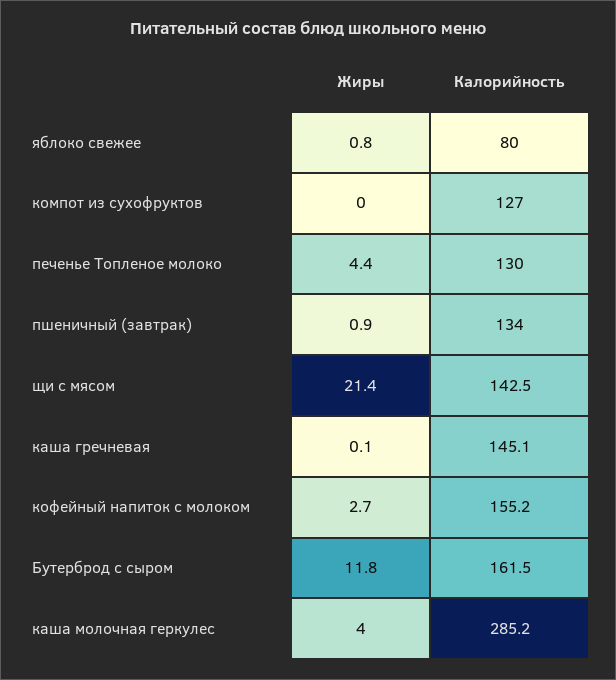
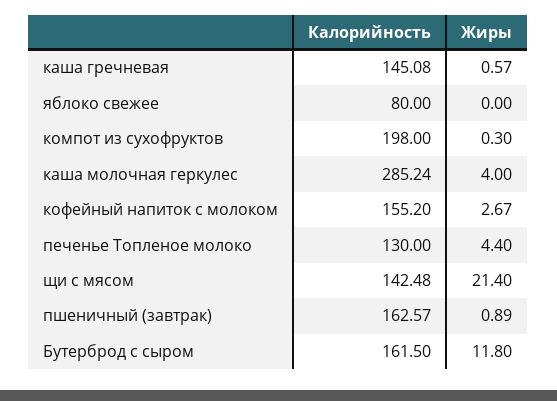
  {
    "Жиры": {
-     "яблоко свежее": 0.8,
+     "яблоко свежее": 0,
-     "компот из сухофруктов": 0,
+     "компот из сухофруктов": 0.3,
      "печенье Топленое молоко": 4.4,
      "пшеничный (завтрак)": 0.89,
      "щи с мясом": 21.4,
-     "каша гречневая": 0.1,
+     "каша гречневая": 0.57,
      "кофейный напиток с молоком": 2.67,
      "Бутерброд с сыром": 11.8,
      "каша молочная геркулес": 4
    },
    "Калорийность": {
      "яблоко свежее": 80,
-     "компот из сухофруктов": 127,
+     "компот из сухофруктов": 198,
      "печенье Топленое молоко": 130,
-     "пшеничный (завтрак)": 134,
+     "пшеничный (завтрак)": 162.57,
      "щи с мясом": 142.48,
      "каша гречневая": 145.08,
      "кофейный напиток с молоком": 155.2,
      "Бутерброд с сыром": 161.5,
      "каша молочная геркулес": 285.24
    }
  }

